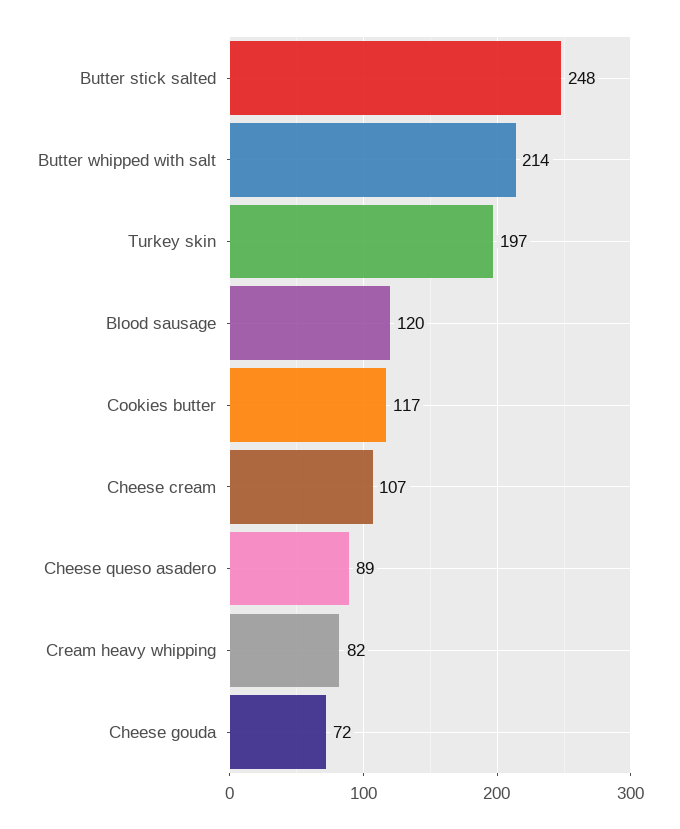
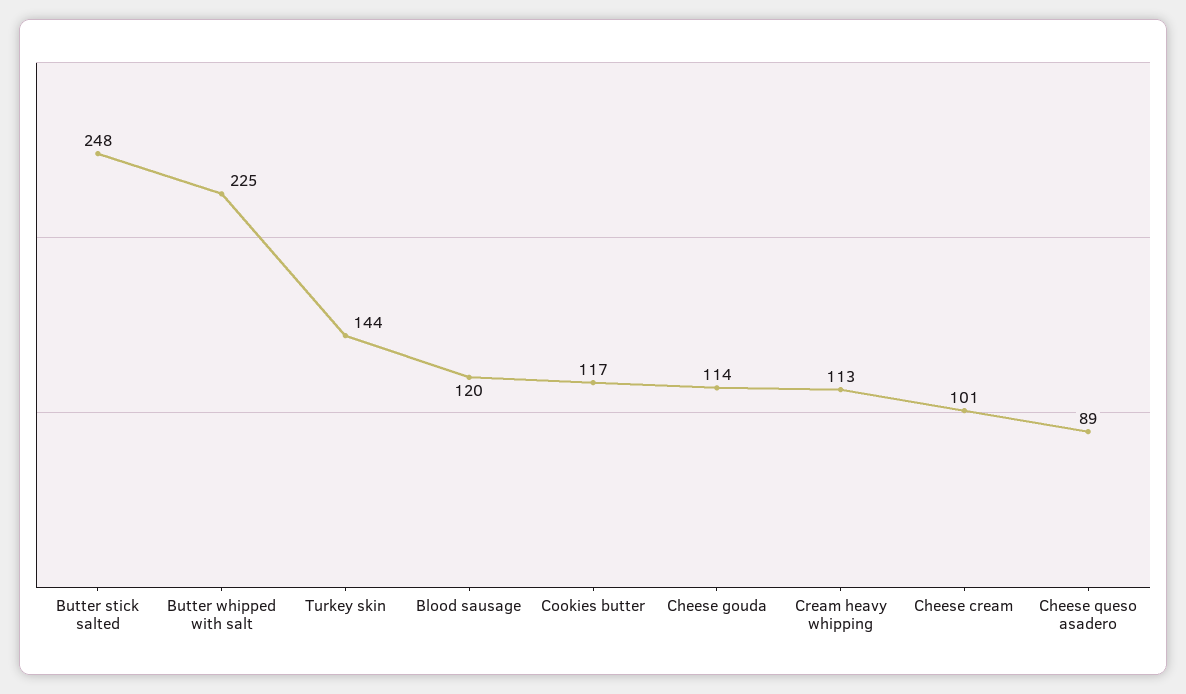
  {
    "Butter stick salted": 248,
-   "Butter whipped with salt": 214,
+   "Butter whipped with salt": 225,
-   "Turkey skin": 197,
+   "Turkey skin": 144,
    "Blood sausage": 120,
    "Cookies butter": 117,
-   "Cheese cream": 107,
+   "Cheese cream": 101,
    "Cheese queso asadero": 89,
-   "Cream heavy whipping": 82,
+   "Cream heavy whipping": 113,
-   "Cheese gouda": 72
+   "Cheese gouda": 114
  }

